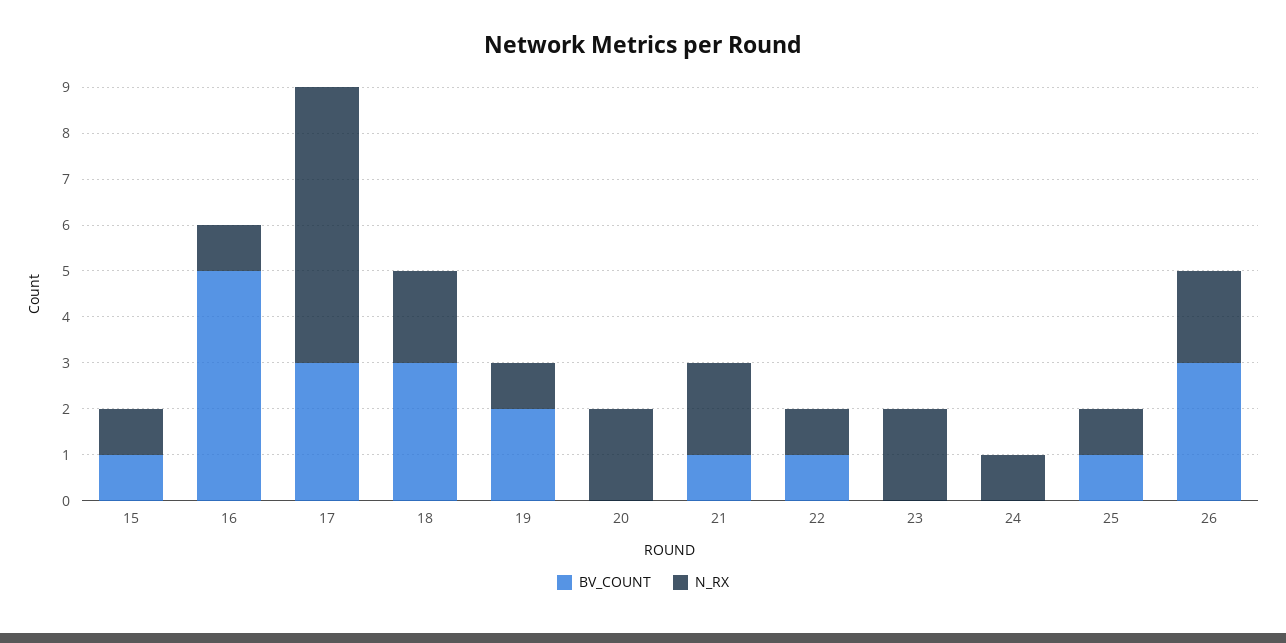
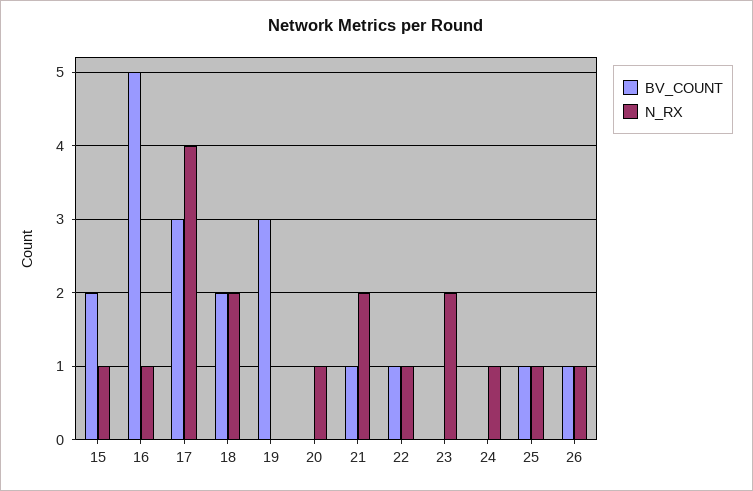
  {
    "BV_COUNT": {
-     "15": 1,
+     "15": 2,
      "16": 5,
      "17": 3,
-     "18": 3,
+     "18": 2,
-     "19": 2,
+     "19": 3,
      "20": 0,
      "21": 1,
      "22": 1,
      "23": 0,
      "24": 0,
      "25": 1,
-     "26": 3
+     "26": 1
    },
    "N_RX": {
      "15": 1,
      "16": 1,
-     "17": 6,
+     "17": 4,
      "18": 2,
-     "19": 1,
+     "19": 0,
-     "20": 2,
+     "20": 1,
      "21": 2,
      "22": 1,
      "23": 2,
      "24": 1,
      "25": 1,
-     "26": 2
+     "26": 1
    }
  }

